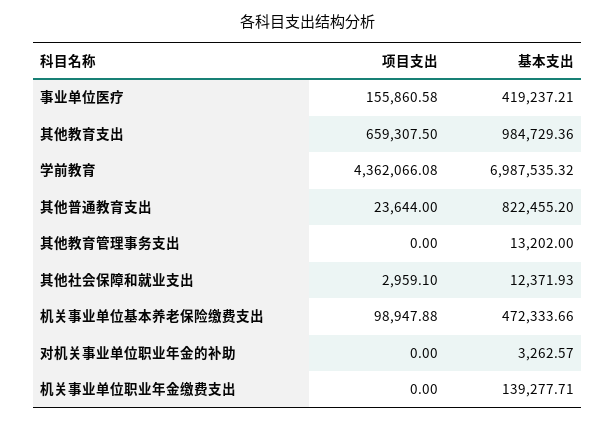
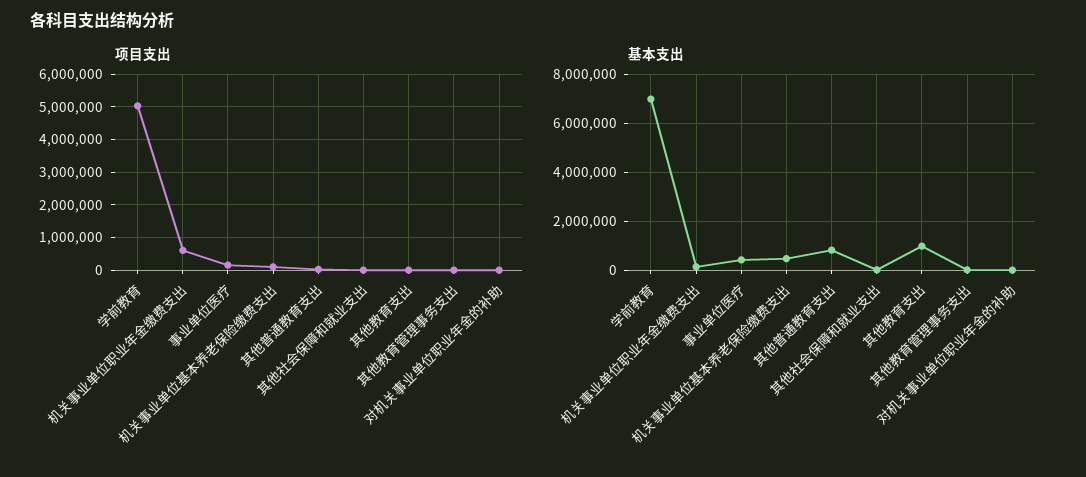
  {
    "项目支出": {
      "事业单位医疗": 155860.58,
-     "其他教育支出": 659307.5,
+     "其他教育支出": 0,
-     "学前教育": 4362066.08,
+     "学前教育": 5000000,
      "其他普通教育支出": 23644,
      "其他教育管理事务支出": 0,
      "其他社会保障和就业支出": 2959.1,
      "机关事业单位基本养老保险缴费支出": 98947.88,
      "对机关事业单位职业年金的补助": 0,
-     "机关事业单位职业年金缴费支出": 0
+     "机关事业单位职业年金缴费支出": 600000
    },
    "基本支出": {
      "事业单位医疗": 419237.21,
      "其他教育支出": 984729.36,
      "学前教育": 6987535.32,
      "其他普通教育支出": 822455.2,
      "其他教育管理事务支出": 13202,
      "其他社会保障和就业支出": 12371.93,
      "机关事业单位基本养老保险缴费支出": 472333.66,
      "对机关事业单位职业年金的补助": 3262.57,
      "机关事业单位职业年金缴费支出": 139277.71
    }
  }

